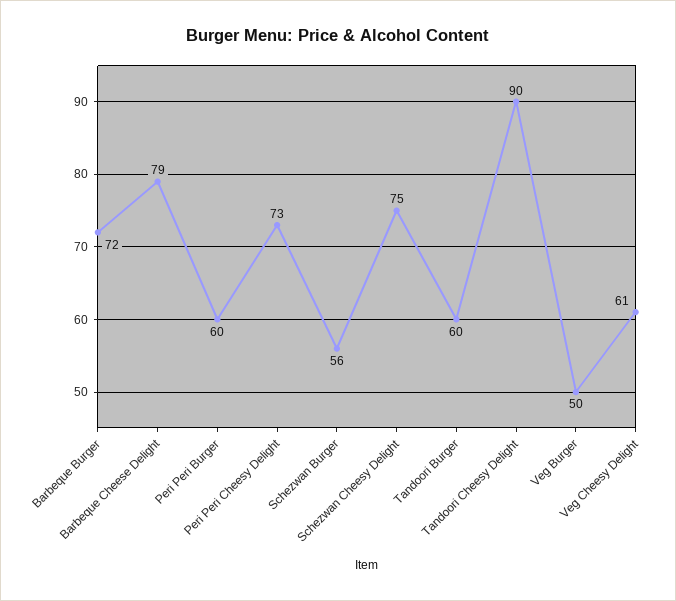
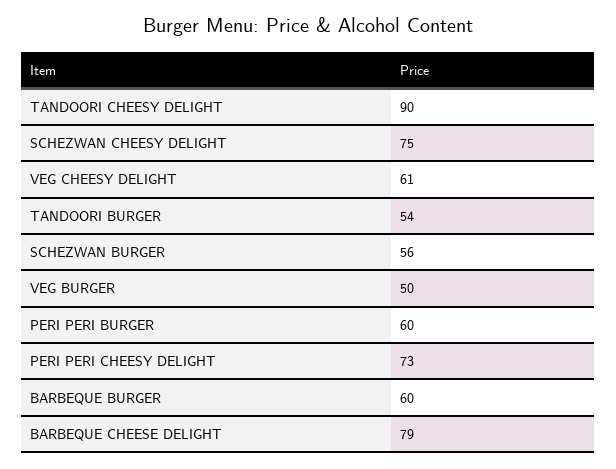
  {
-   "Barbeque Burger": 72,
+   "Barbeque Burger": 60,
    "Barbeque Cheese Delight": 79,
    "Peri Peri Burger": 60,
    "Peri Peri Cheesy Delight": 73,
    "Schezwan Burger": 56,
    "Schezwan Cheesy Delight": 75,
-   "Tandoori Burger": 60,
+   "Tandoori Burger": 54,
    "Tandoori Cheesy Delight": 90,
    "Veg Burger": 50,
    "Veg Cheesy Delight": 61
  }

